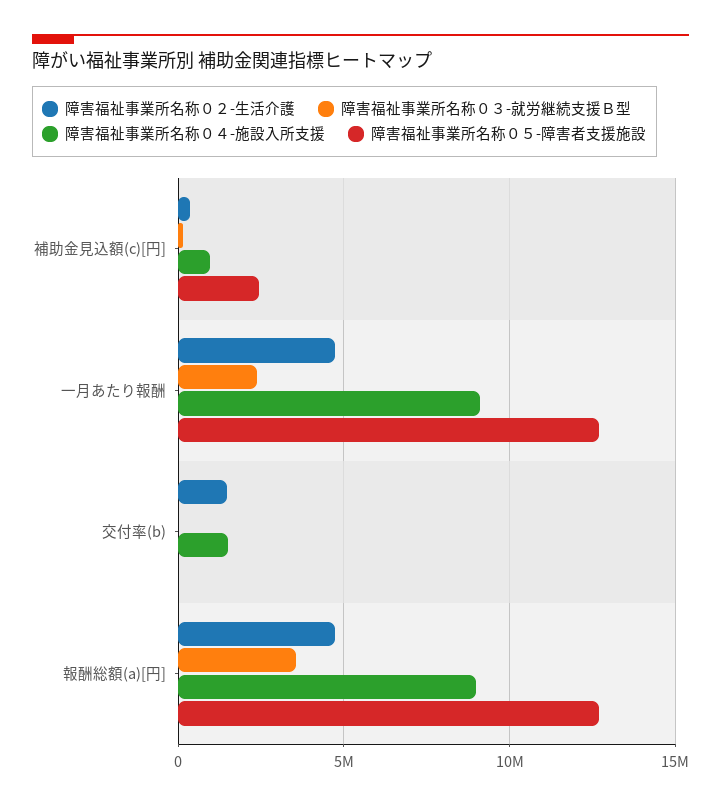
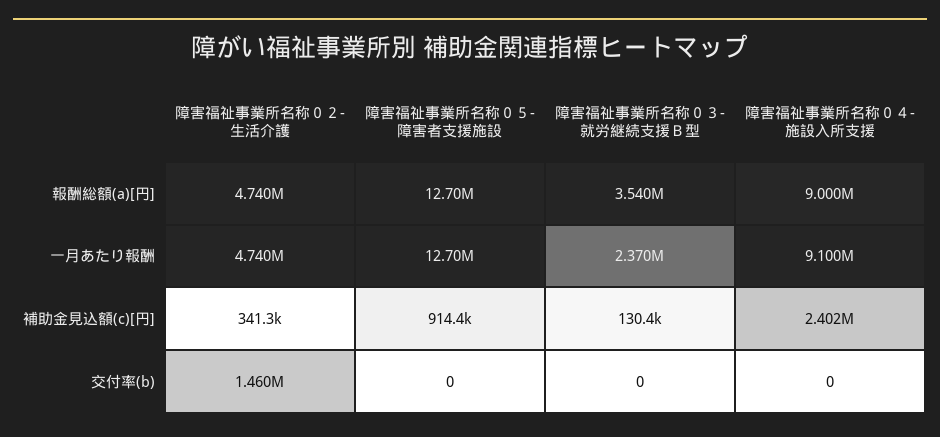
  {
    "障害福祉事業所名称０２-生活介護": {
      "補助金見込額(c)[円]": 341300,
      "一月あたり報酬": 4740000,
      "交付率(b)": 1460000,
      "報酬総額(a)[円]": 4740000
    },
    "障害福祉事業所名称０３-就労継続支援Ｂ型": {
      "補助金見込額(c)[円]": 130400,
      "一月あたり報酬": 2370000,
      "交付率(b)": 0,
      "報酬総額(a)[円]": 3540000
    },
    "障害福祉事業所名称０４-施設入所支援": {
-     "補助金見込額(c)[円]": 1000000,
+     "補助金見込額(c)[円]": 2402000,
      "一月あたり報酬": 9100000,
-     "交付率(b)": 1500000,
+     "交付率(b)": 0,
      "報酬総額(a)[円]": 9000000
    },
    "障害福祉事業所名称０５-障害者支援施設": {
-     "補助金見込額(c)[円]": 2500000,
+     "補助金見込額(c)[円]": 914400,
      "一月あたり報酬": 12700000,
      "交付率(b)": 0,
      "報酬総額(a)[円]": 12700000
    }
  }

